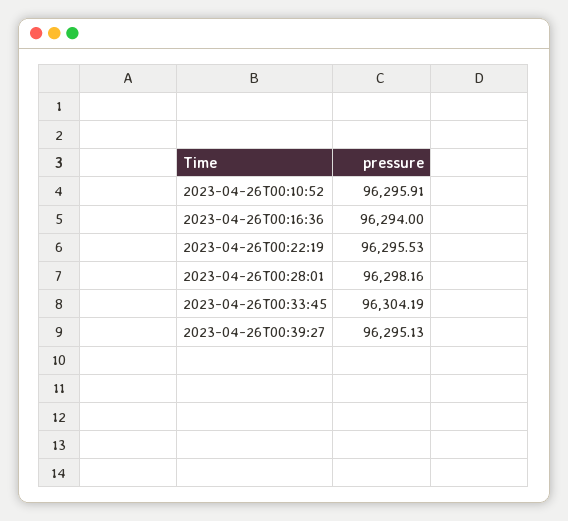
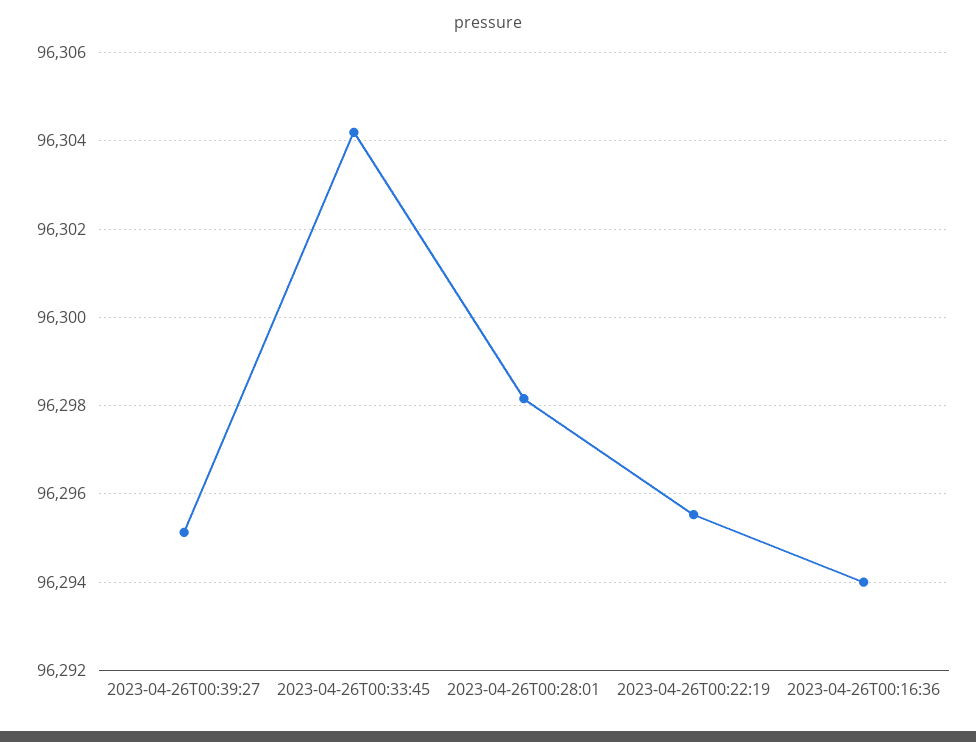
  {
-   "2023-04-26T00:10:52": 96295.91,
    "2023-04-26T00:16:36": 96294,
    "2023-04-26T00:22:19": 96295.53,
    "2023-04-26T00:28:01": 96298.16,
    "2023-04-26T00:33:45": 96304.19,
    "2023-04-26T00:39:27": 96295.13
  }

